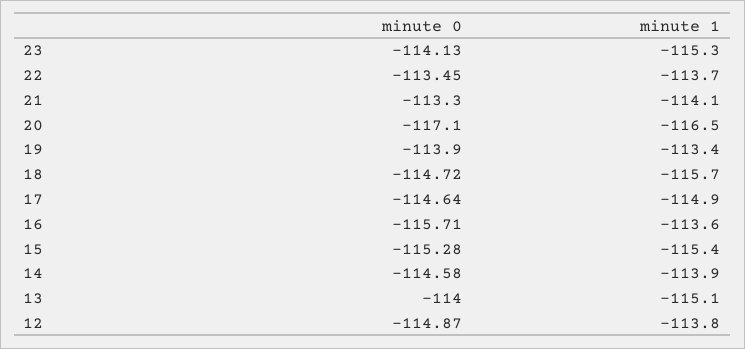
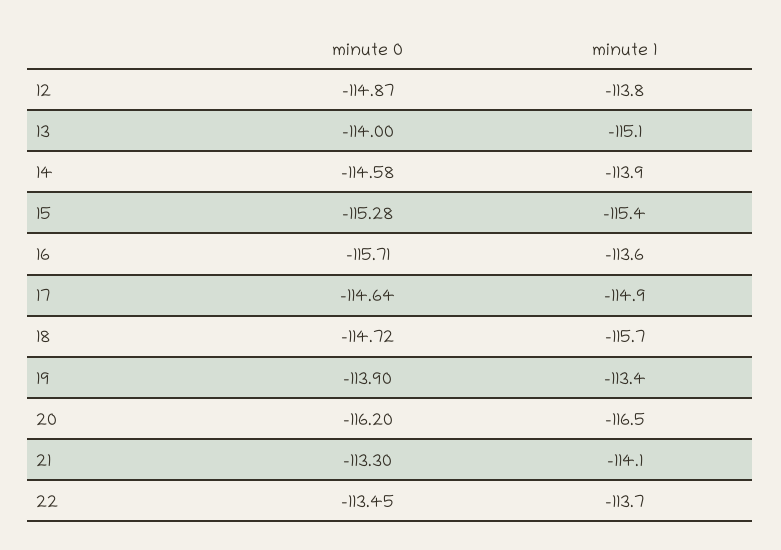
  {
    "minute 0": {
-     "23": -114.13,
      "22": -113.45,
      "21": -113.3,
-     "20": -117.1,
+     "20": -116.2,
      "19": -113.9,
      "18": -114.72,
      "17": -114.64,
      "16": -115.71,
      "15": -115.28,
      "14": -114.58,
      "13": -114,
      "12": -114.87
    },
    "minute 1": {
-     "23": -115.3,
      "22": -113.7,
      "21": -114.1,
      "20": -116.5,
      "19": -113.4,
      "18": -115.7,
      "17": -114.9,
      "16": -113.6,
      "15": -115.4,
      "14": -113.9,
      "13": -115.1,
      "12": -113.8
    }
  }

